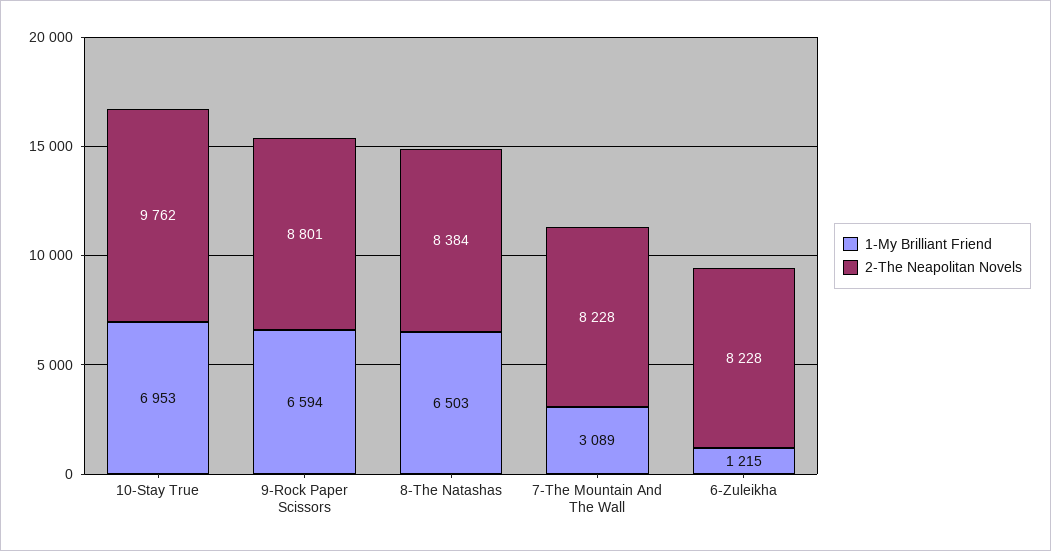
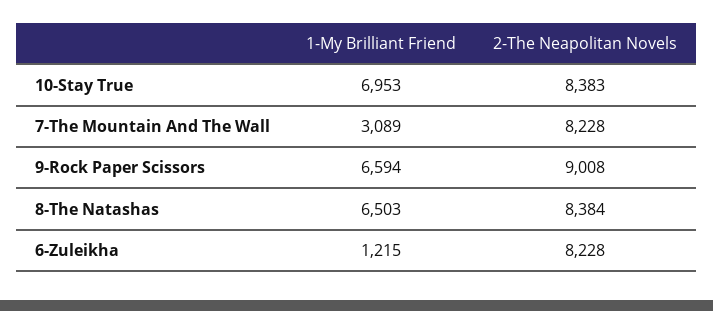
  {
    "1-My Brilliant Friend": {
      "10-Stay True": 6953,
      "9-Rock Paper Scissors": 6594,
      "8-The Natashas": 6503,
      "7-The Mountain And The Wall": 3089,
      "6-Zuleikha": 1215
    },
    "2-The Neapolitan Novels": {
-     "10-Stay True": 9762,
+     "10-Stay True": 8383,
-     "9-Rock Paper Scissors": 8801,
+     "9-Rock Paper Scissors": 9008,
      "8-The Natashas": 8384,
      "7-The Mountain And The Wall": 8228,
      "6-Zuleikha": 8228
    }
  }

